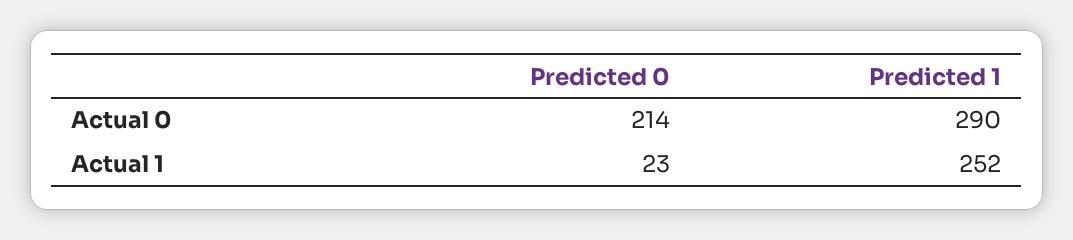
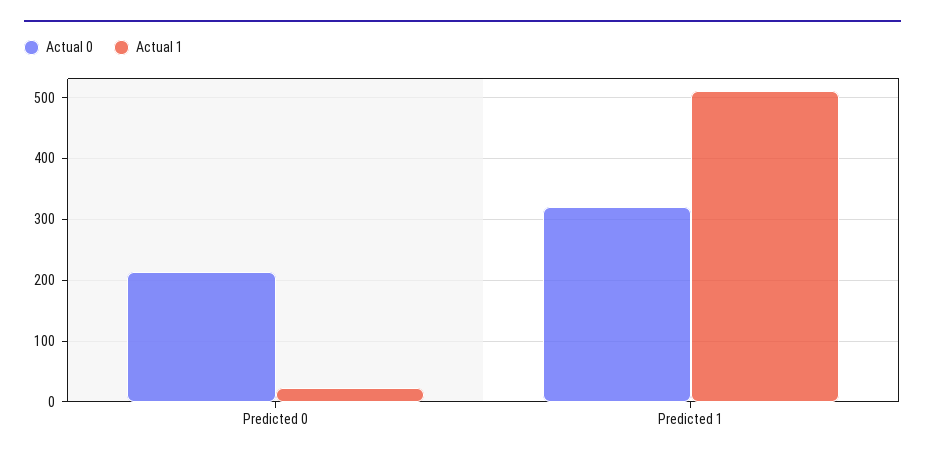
  {
    "Actual 0": {
      "Predicted 0": 214,
-     "Predicted 1": 290
+     "Predicted 1": 320
    },
    "Actual 1": {
      "Predicted 0": 23,
-     "Predicted 1": 252
+     "Predicted 1": 510
    }
  }

